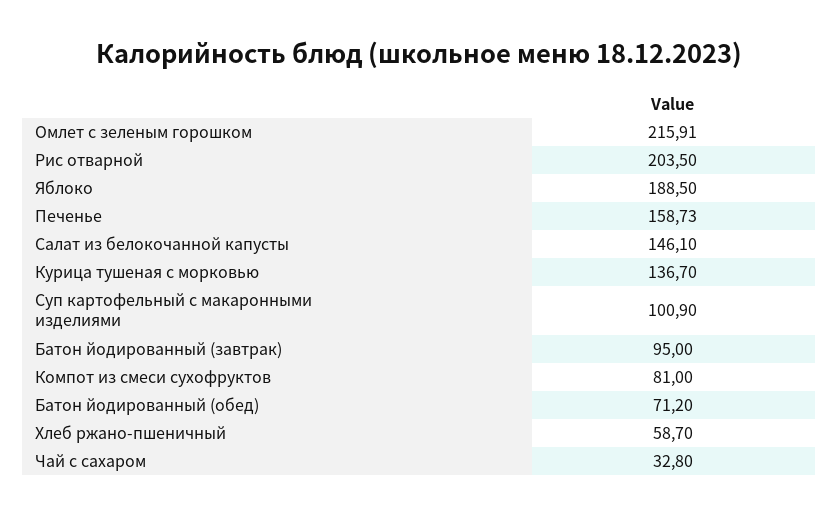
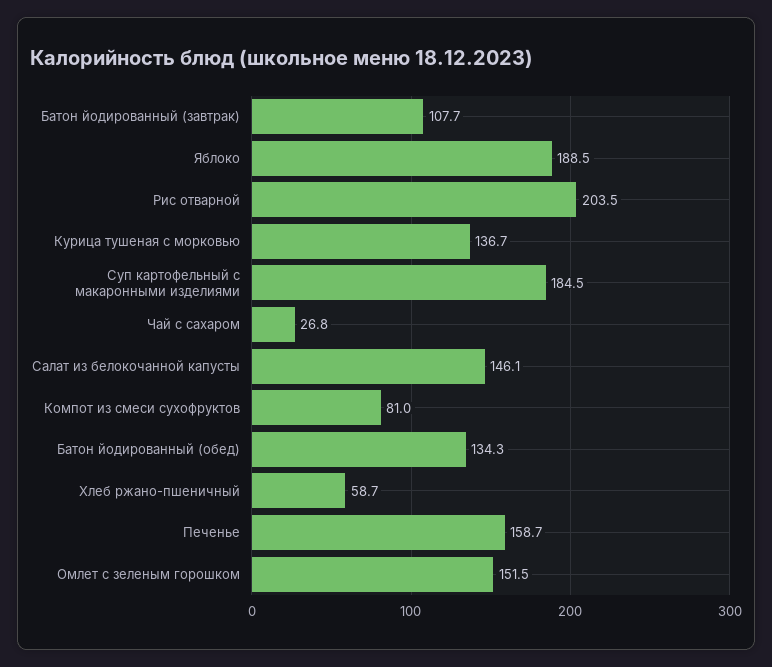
  {
-   "Омлет с зеленым горошком": 215.91,
+   "Омлет с зеленым горошком": 151.5,
    "Рис отварной": 203.5,
    "Яблоко": 188.5,
    "Печенье": 158.73,
    "Салат из белокочанной капусты": 146.1,
    "Курица тушеная с морковью": 136.7,
-   "Суп картофельный с макаронными изделиями": 100.9,
+   "Суп картофельный с макаронными изделиями": 184.5,
-   "Батон йодированный (завтрак)": 95,
+   "Батон йодированный (завтрак)": 107.7,
    "Компот из смеси сухофруктов": 81,
-   "Батон йодированный (обед)": 71.2,
+   "Батон йодированный (обед)": 134.3,
    "Хлеб ржано-пшеничный": 58.7,
-   "Чай с сахаром": 32.8
+   "Чай с сахаром": 26.8
  }

